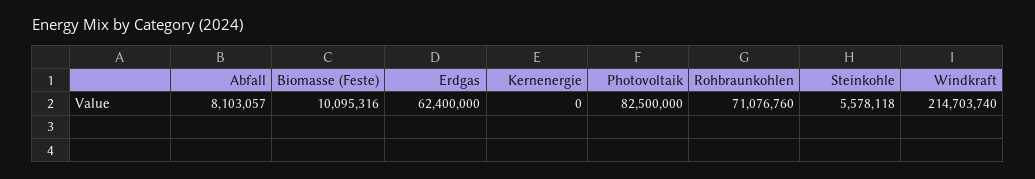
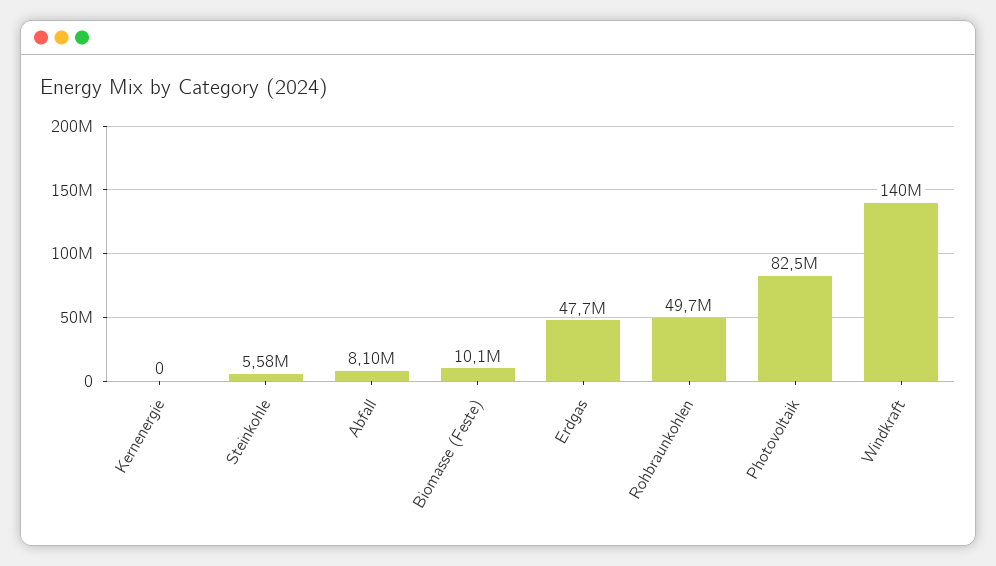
  {
    "Abfall": 8103057,
    "Biomasse (Feste)": 10095316,
-   "Erdgas": 62400000,
+   "Erdgas": 47700000,
    "Kernenergie": 0,
    "Photovoltaik": 82500000,
-   "Rohbraunkohlen": 71076760,
+   "Rohbraunkohlen": 49700000,
    "Steinkohle": 5578118,
-   "Windkraft": 214703740
+   "Windkraft": 140000000
  }

